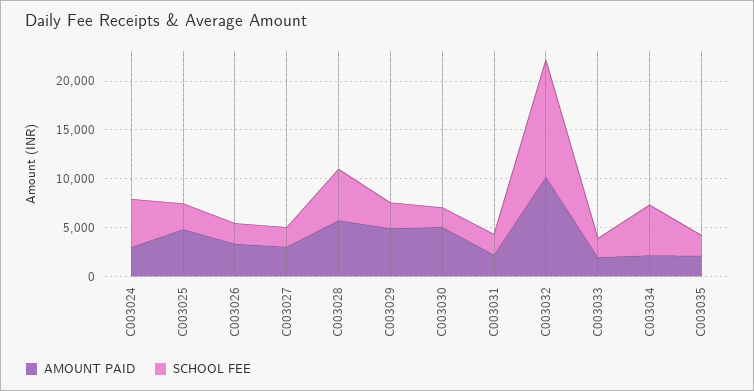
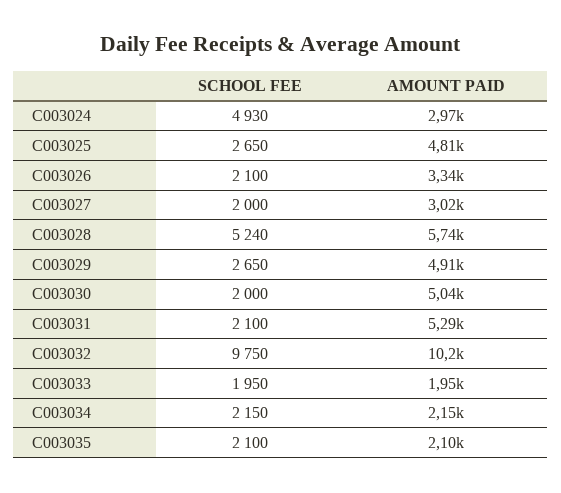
  {
    "AMOUNT PAID": {
      "C003024": 2970,
      "C003025": 4810,
      "C003026": 3340,
      "C003027": 3020,
      "C003028": 5740,
      "C003029": 4910,
      "C003030": 5040,
-     "C003031": 2000,
+     "C003031": 5290,
      "C003032": 10200,
      "C003033": 1950,
      "C003034": 2150,
      "C003035": 2100
    },
    "SCHOOL FEE": {
      "C003024": 4930,
      "C003025": 2650,
      "C003026": 2100,
      "C003027": 2000,
      "C003028": 5240,
      "C003029": 2650,
      "C003030": 2000,
      "C003031": 2100,
-     "C003032": 12000,
+     "C003032": 9750,
      "C003033": 1950,
-     "C003034": 5000,
+     "C003034": 2150,
      "C003035": 2100
    }
  }

